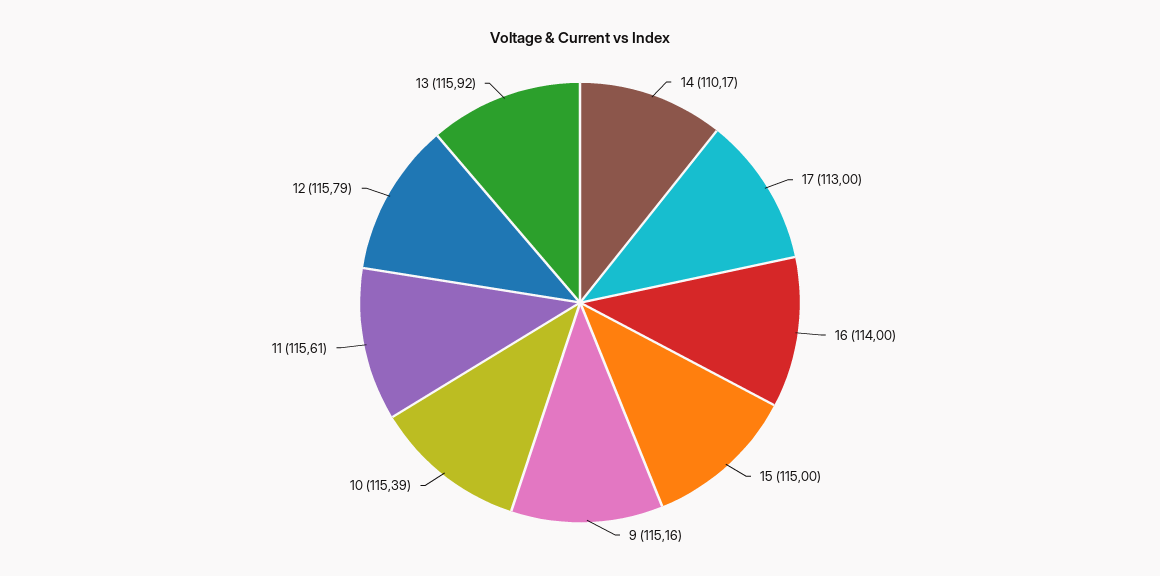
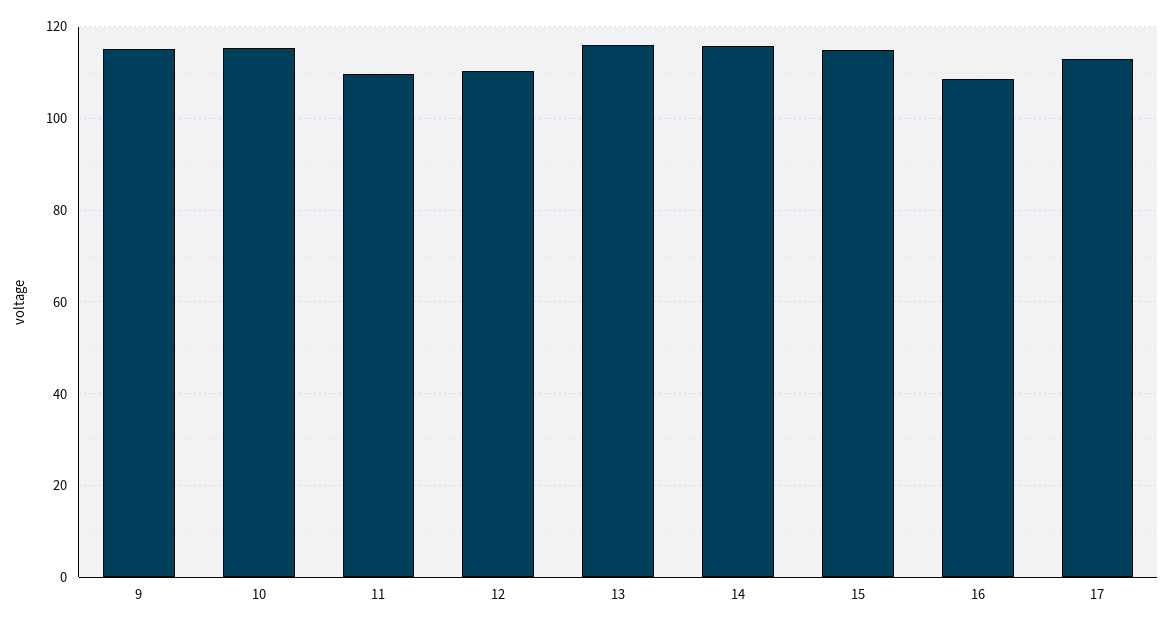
  {
-   "14": 110.17,
+   "14": 116,
    "17": 113,
-   "16": 114,
+   "16": 108,
    "15": 115,
    "9": 115.16,
    "10": 115.39,
-   "11": 115.61,
+   "11": 110,
-   "12": 115.79,
+   "12": 110,
    "13": 115.92
  }

